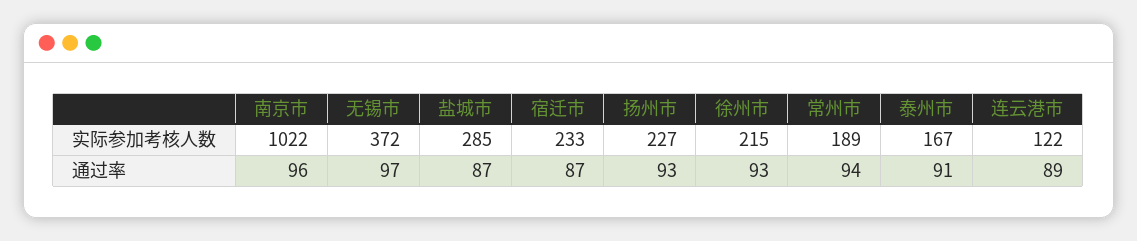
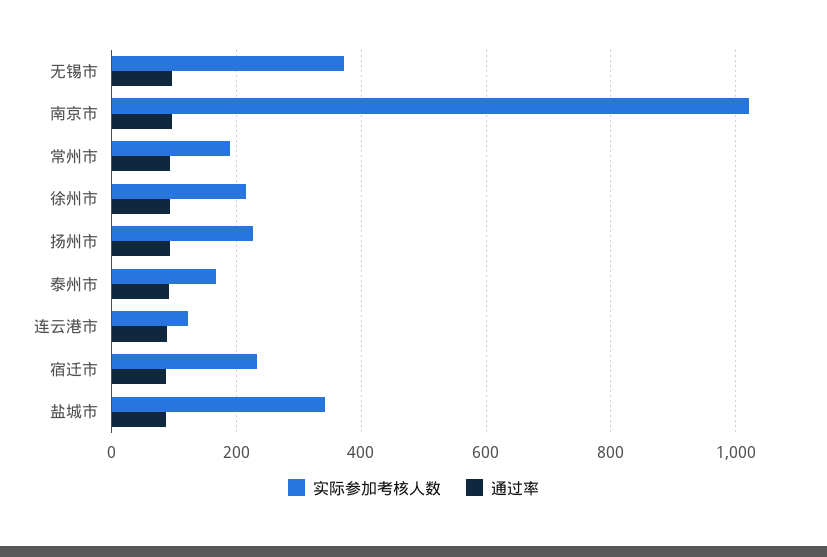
  {
    "实际参加考核人数": {
      "南京市": 1022,
      "无锡市": 372,
-     "盐城市": 285,
+     "盐城市": 340,
      "宿迁市": 233,
      "扬州市": 227,
      "徐州市": 215,
      "常州市": 189,
      "泰州市": 167,
      "连云港市": 122
    },
    "通过率": {
      "南京市": 96,
      "无锡市": 97,
      "盐城市": 87,
      "宿迁市": 87,
      "扬州市": 93,
      "徐州市": 93,
      "常州市": 94,
      "泰州市": 91,
      "连云港市": 89
    }
  }

